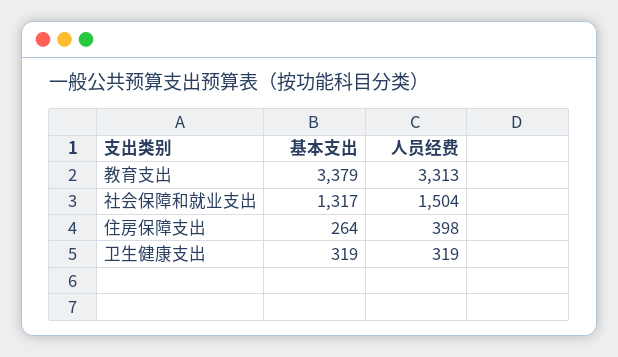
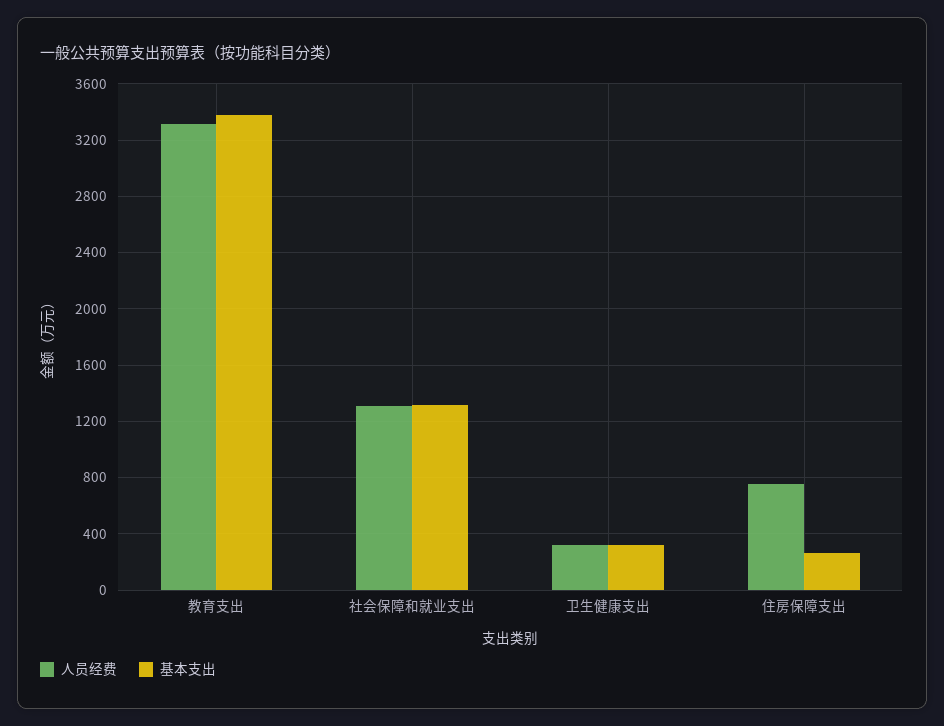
  {
    "基本支出": {
      "教育支出": 3379,
      "社会保障和就业支出": 1317,
      "住房保障支出": 264,
      "卫生健康支出": 319
    },
    "人员经费": {
      "教育支出": 3313,
-     "社会保障和就业支出": 1504,
+     "社会保障和就业支出": 1300,
-     "住房保障支出": 398,
+     "住房保障支出": 750,
      "卫生健康支出": 319
    }
  }

